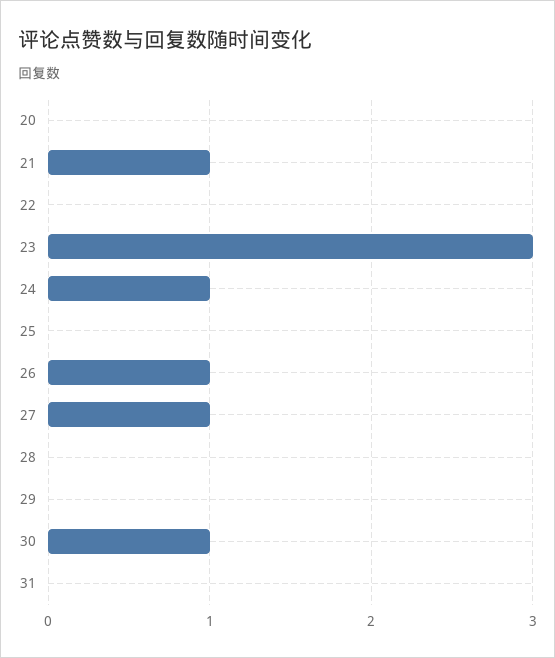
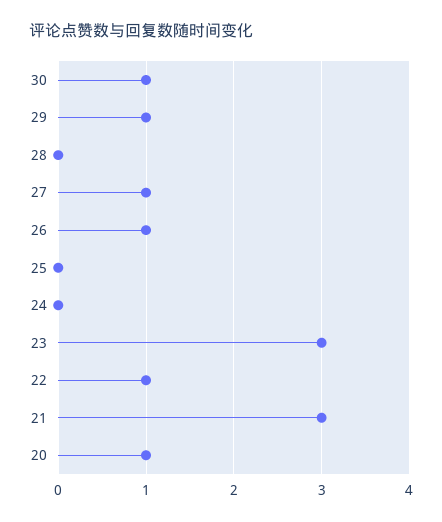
  {
-   "20": 0,
+   "20": 1,
-   "21": 1,
+   "21": 3,
-   "22": 0,
+   "22": 1,
    "23": 3,
-   "24": 1,
+   "24": 0,
    "25": 0,
    "26": 1,
    "27": 1,
    "28": 0,
-   "29": 0,
+   "29": 1,
-   "30": 1,
+   "30": 1
-   "31": 0
  }

